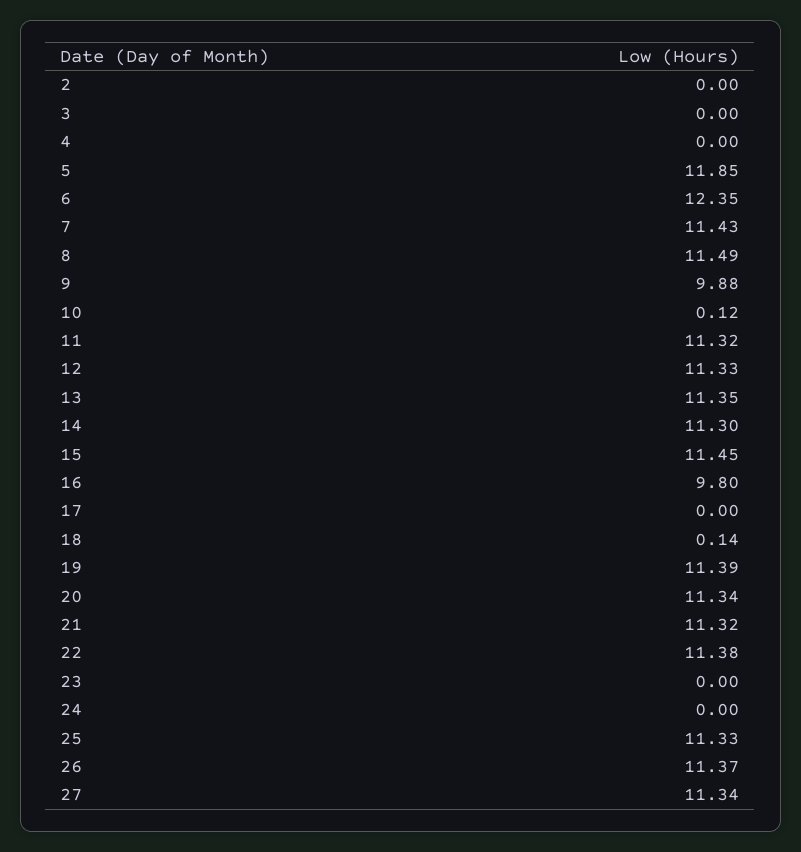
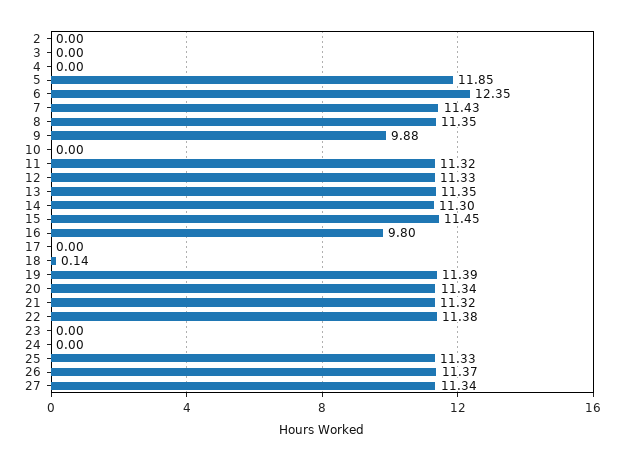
  {
    "2": 0,
    "3": 0,
    "4": 0,
    "5": 11.85,
    "6": 12.35,
    "7": 11.43,
-   "8": 11.49,
+   "8": 11.35,
    "9": 9.88,
-   "10": 0.12,
+   "10": 0,
    "11": 11.32,
    "12": 11.33,
    "13": 11.35,
    "14": 11.3,
    "15": 11.45,
    "16": 9.8,
    "17": 0,
    "18": 0.14,
    "19": 11.39,
    "20": 11.34,
    "21": 11.32,
    "22": 11.38,
    "23": 0,
    "24": 0,
    "25": 11.33,
    "26": 11.37,
    "27": 11.34
  }

